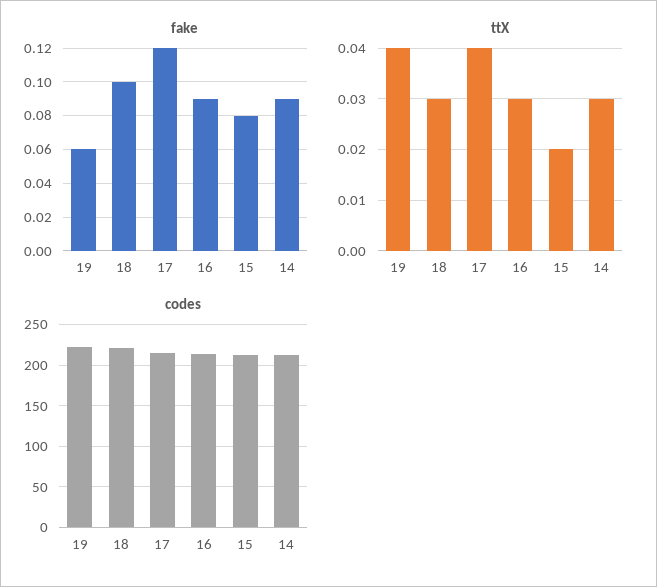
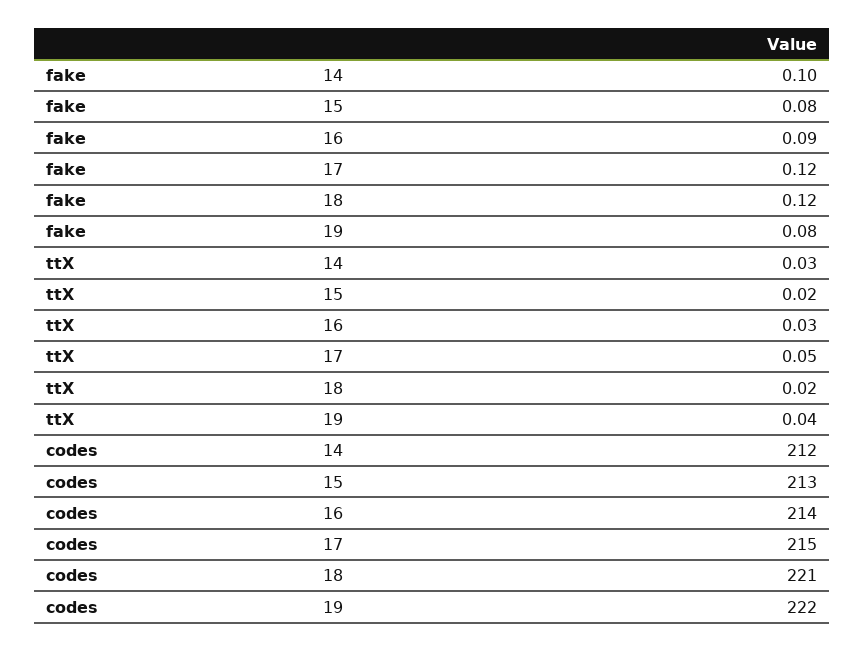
  {
    "fake": {
-     "19": 0.06,
+     "19": 0.08,
-     "18": 0.1,
+     "18": 0.12,
      "17": 0.12,
      "16": 0.09,
      "15": 0.08,
-     "14": 0.09
+     "14": 0.1
    },
    "ttX": {
      "19": 0.04,
-     "18": 0.03,
+     "18": 0.02,
-     "17": 0.04,
+     "17": 0.05,
      "16": 0.03,
      "15": 0.02,
      "14": 0.03
    },
    "codes": {
      "19": 222,
      "18": 221,
      "17": 215,
      "16": 214,
      "15": 213,
      "14": 212
    }
  }

